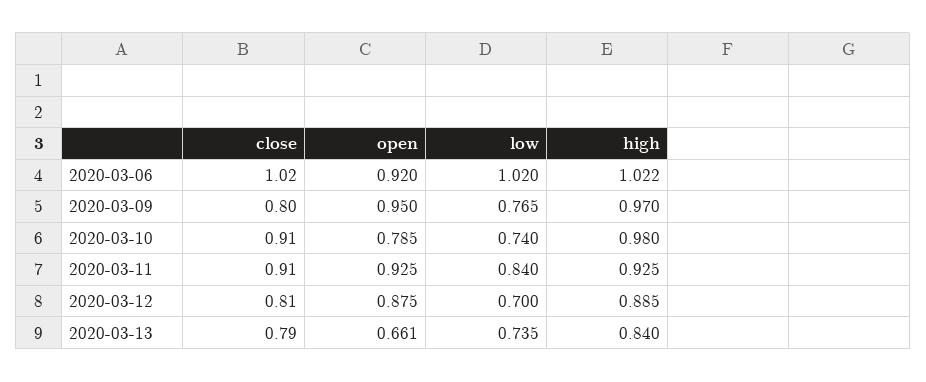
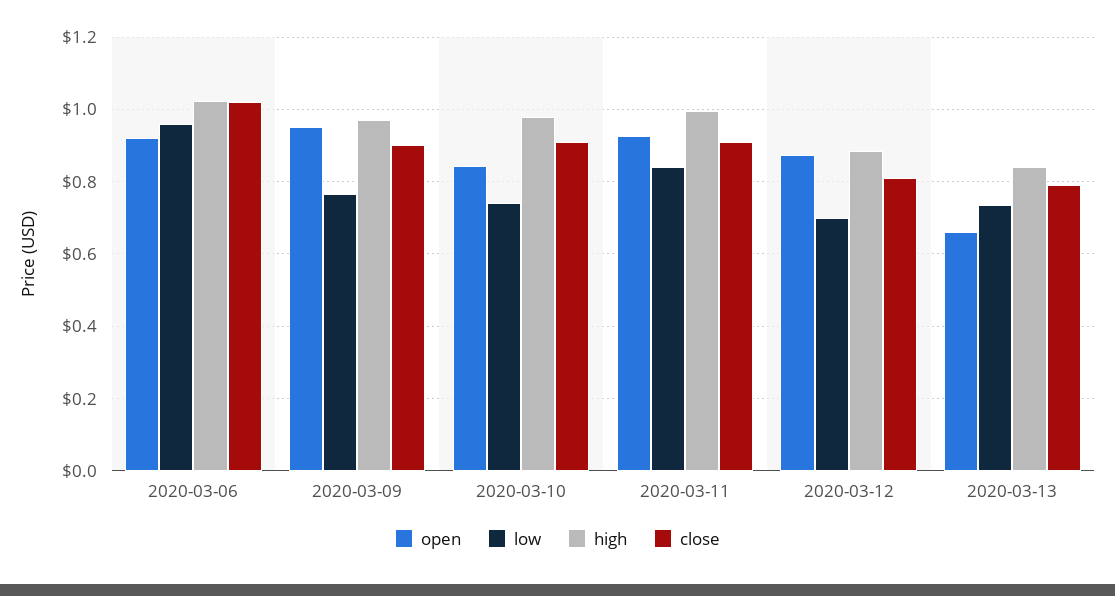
  {
    "close": {
      "2020-03-06": 1.02,
-     "2020-03-09": 0.8,
+     "2020-03-09": 0.9,
      "2020-03-10": 0.91,
      "2020-03-11": 0.91,
      "2020-03-12": 0.81,
      "2020-03-13": 0.79
    },
    "open": {
      "2020-03-06": 0.92,
      "2020-03-09": 0.95,
-     "2020-03-10": 0.785,
+     "2020-03-10": 0.84,
      "2020-03-11": 0.925,
      "2020-03-12": 0.875,
      "2020-03-13": 0.661
    },
    "low": {
-     "2020-03-06": 1.02,
+     "2020-03-06": 0.96,
      "2020-03-09": 0.765,
      "2020-03-10": 0.74,
      "2020-03-11": 0.84,
      "2020-03-12": 0.7,
      "2020-03-13": 0.735
    },
    "high": {
      "2020-03-06": 1.022,
      "2020-03-09": 0.97,
      "2020-03-10": 0.98,
-     "2020-03-11": 0.925,
+     "2020-03-11": 1,
      "2020-03-12": 0.885,
      "2020-03-13": 0.84
    }
  }

